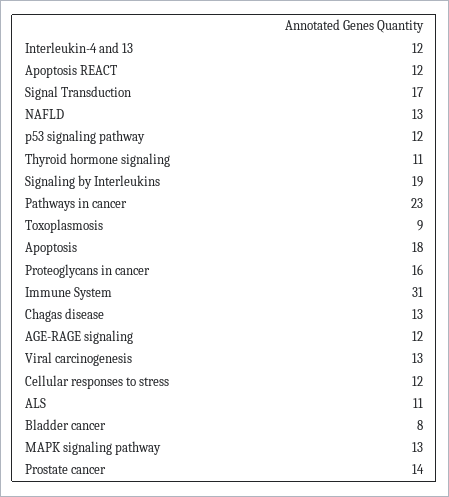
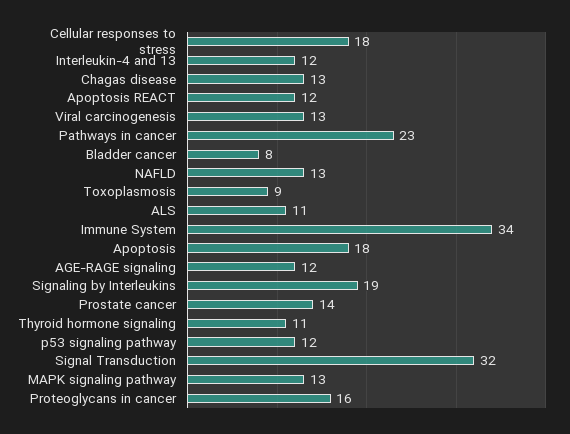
  {
    "Interleukin-4 and 13": 12,
    "Apoptosis REACT": 12,
-   "Signal Transduction": 17,
+   "Signal Transduction": 32,
    "NAFLD": 13,
    "p53 signaling pathway": 12,
    "Thyroid hormone signaling": 11,
    "Signaling by Interleukins": 19,
    "Pathways in cancer": 23,
    "Toxoplasmosis": 9,
    "Apoptosis": 18,
    "Proteoglycans in cancer": 16,
-   "Immune System": 31,
+   "Immune System": 34,
    "Chagas disease": 13,
    "AGE-RAGE signaling": 12,
    "Viral carcinogenesis": 13,
-   "Cellular responses to stress": 12,
+   "Cellular responses to stress": 18,
    "ALS": 11,
    "Bladder cancer": 8,
    "MAPK signaling pathway": 13,
    "Prostate cancer": 14
  }

